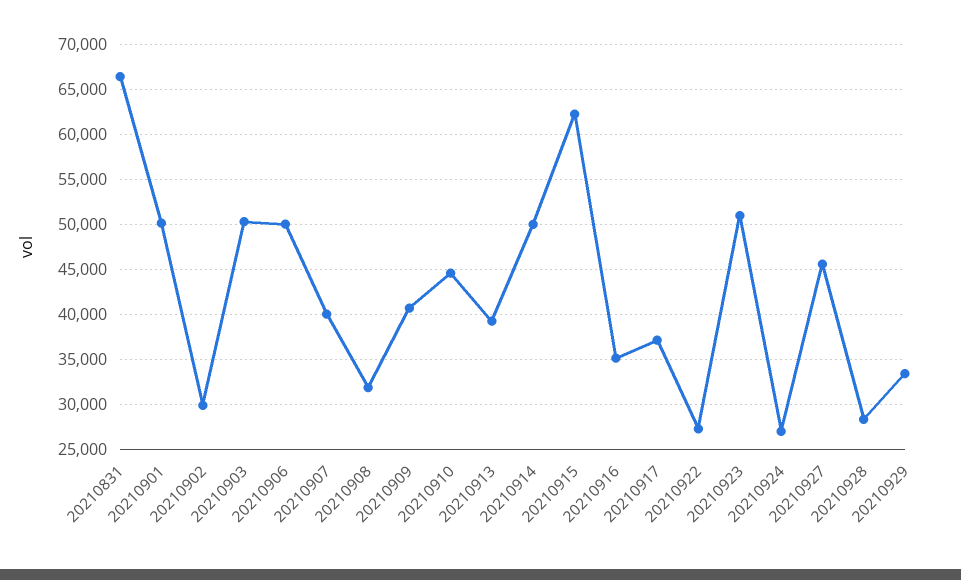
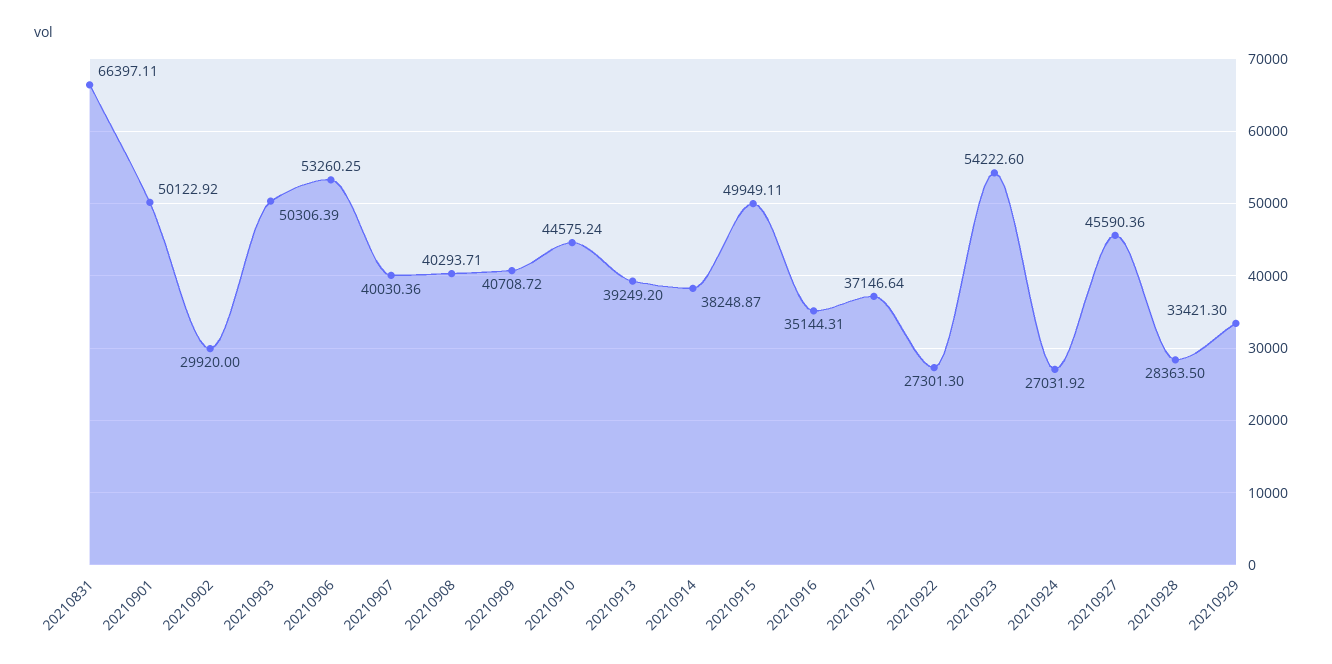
  {
    "20210831": 66397.11,
    "20210901": 50122.92,
    "20210902": 29920,
    "20210903": 50306.39,
-   "20210906": 50000,
+   "20210906": 53260.25,
    "20210907": 40030.36,
-   "20210908": 32000,
+   "20210908": 40293.71,
    "20210909": 40708.72,
    "20210910": 44575.24,
    "20210913": 39249.2,
-   "20210914": 50000,
+   "20210914": 38248.87,
-   "20210915": 62000,
+   "20210915": 49949.11,
    "20210916": 35144.31,
    "20210917": 37146.64,
    "20210922": 27301.3,
-   "20210923": 51000,
+   "20210923": 54222.6,
    "20210924": 27031.92,
    "20210927": 45590.36,
    "20210928": 28363.5,
    "20210929": 33421.3
  }

